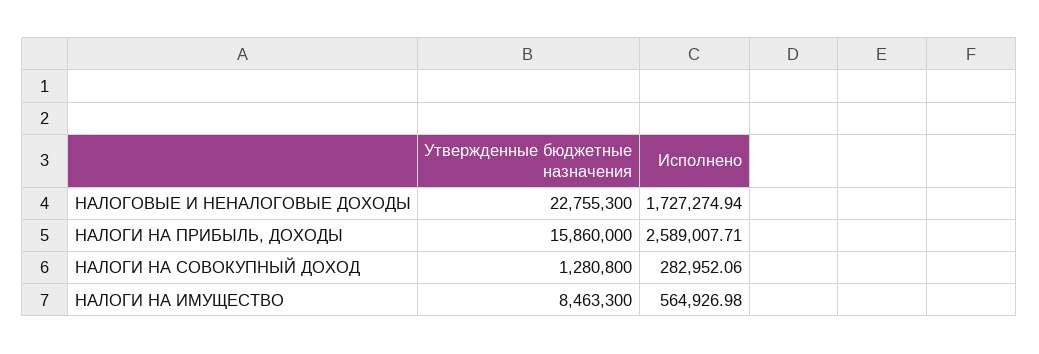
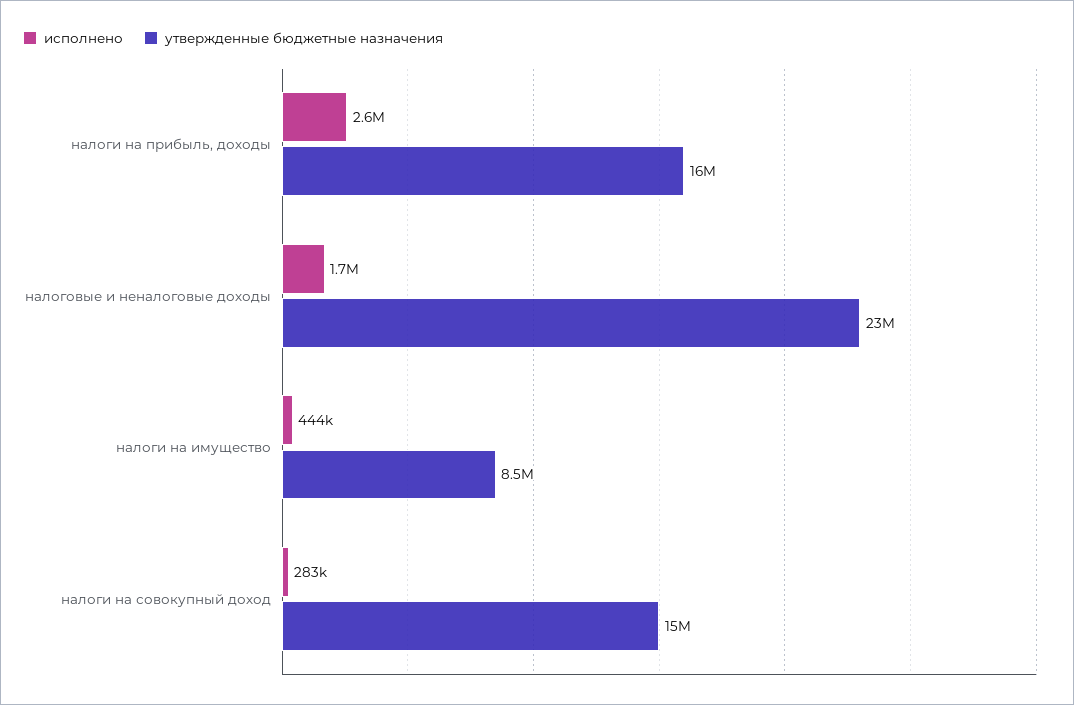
  {
    "Утвержденные бюджетные назначения": {
      "НАЛОГОВЫЕ И НЕНАЛОГОВЫЕ ДОХОДЫ": 22755300,
      "НАЛОГИ НА ПРИБЫЛЬ, ДОХОДЫ": 15860000,
-     "НАЛОГИ НА СОВОКУПНЫЙ ДОХОД": 1280800,
+     "НАЛОГИ НА СОВОКУПНЫЙ ДОХОД": 15000000,
      "НАЛОГИ НА ИМУЩЕСТВО": 8463300
    },
    "Исполнено": {
      "НАЛОГОВЫЕ И НЕНАЛОГОВЫЕ ДОХОДЫ": 1727274.94,
      "НАЛОГИ НА ПРИБЫЛЬ, ДОХОДЫ": 2589007.71,
      "НАЛОГИ НА СОВОКУПНЫЙ ДОХОД": 282952.06,
-     "НАЛОГИ НА ИМУЩЕСТВО": 564926.98
+     "НАЛОГИ НА ИМУЩЕСТВО": 444000
    }
  }

